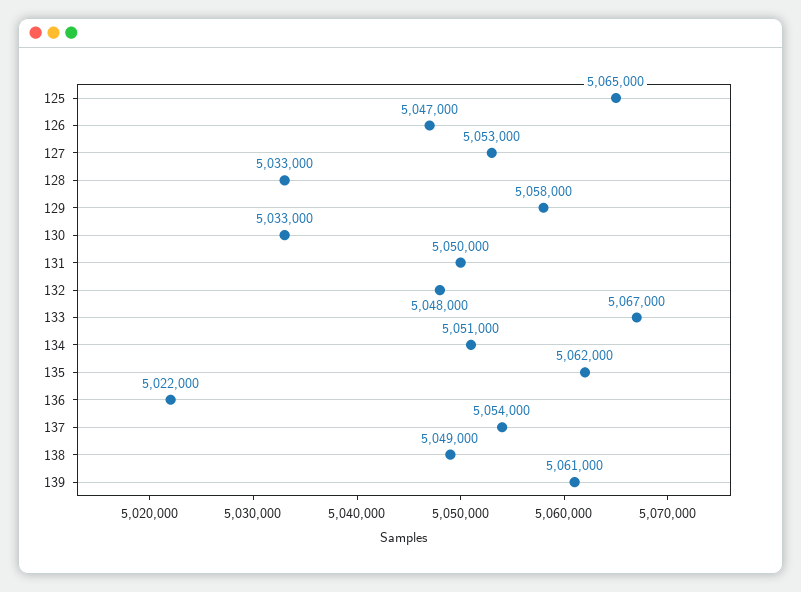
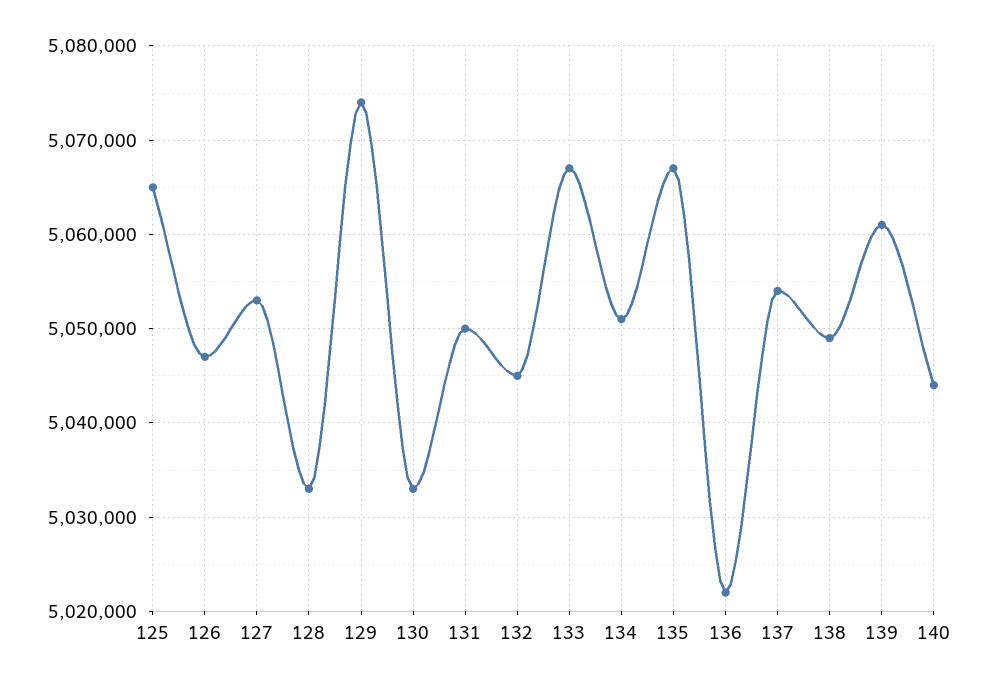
  {
    "125": 5065000,
    "126": 5047000,
    "127": 5053000,
    "128": 5033000,
-   "129": 5058000,
+   "129": 5074000,
    "130": 5033000,
    "131": 5050000,
-   "132": 5048000,
+   "132": 5045000,
    "133": 5067000,
    "134": 5051000,
-   "135": 5062000,
+   "135": 5067000,
    "136": 5022000,
    "137": 5054000,
    "138": 5049000,
-   "139": 5061000
+   "139": 5061000,
+   "140": 5044000
  }

